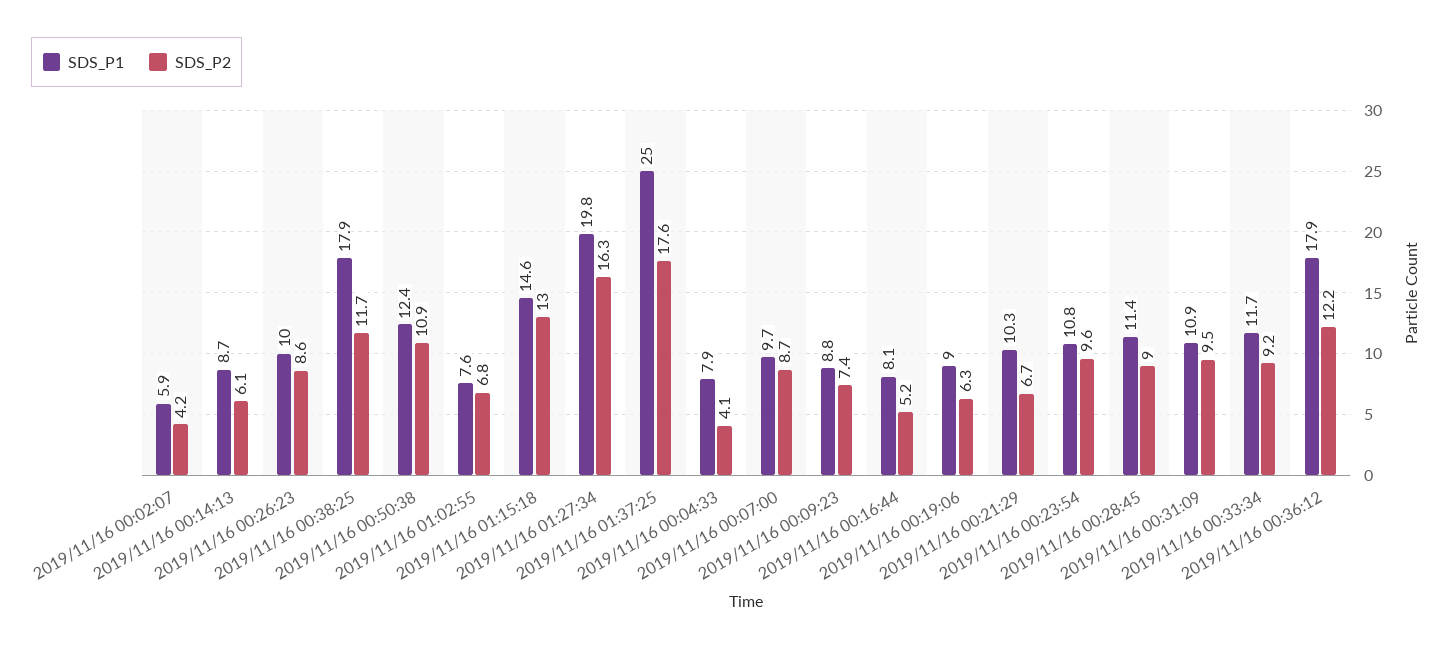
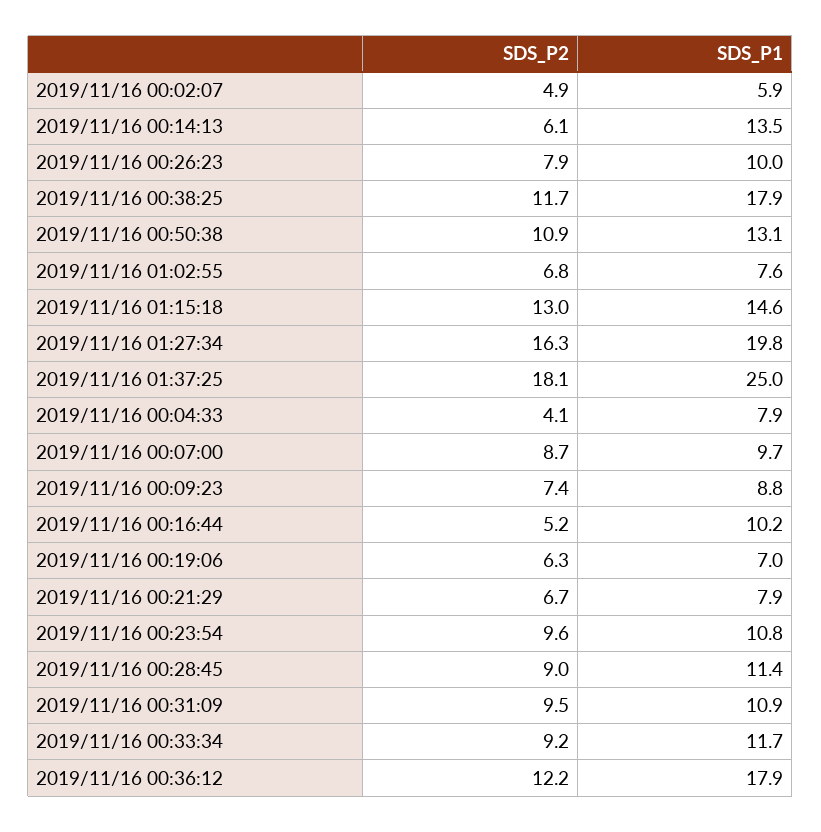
  {
    "SDS_P1": {
      "2019/11/16 00:02:07": 5.9,
-     "2019/11/16 00:14:13": 8.7,
+     "2019/11/16 00:14:13": 13.5,
      "2019/11/16 00:26:23": 10,
      "2019/11/16 00:38:25": 17.9,
-     "2019/11/16 00:50:38": 12.4,
+     "2019/11/16 00:50:38": 13.1,
      "2019/11/16 01:02:55": 7.6,
      "2019/11/16 01:15:18": 14.6,
      "2019/11/16 01:27:34": 19.8,
      "2019/11/16 01:37:25": 25,
      "2019/11/16 00:04:33": 7.9,
      "2019/11/16 00:07:00": 9.7,
      "2019/11/16 00:09:23": 8.8,
-     "2019/11/16 00:16:44": 8.1,
+     "2019/11/16 00:16:44": 10.2,
-     "2019/11/16 00:19:06": 9,
+     "2019/11/16 00:19:06": 7,
-     "2019/11/16 00:21:29": 10.3,
+     "2019/11/16 00:21:29": 7.9,
      "2019/11/16 00:23:54": 10.8,
      "2019/11/16 00:28:45": 11.4,
      "2019/11/16 00:31:09": 10.9,
      "2019/11/16 00:33:34": 11.7,
      "2019/11/16 00:36:12": 17.9
    },
    "SDS_P2": {
-     "2019/11/16 00:02:07": 4.2,
+     "2019/11/16 00:02:07": 4.9,
      "2019/11/16 00:14:13": 6.1,
-     "2019/11/16 00:26:23": 8.6,
+     "2019/11/16 00:26:23": 7.9,
      "2019/11/16 00:38:25": 11.7,
      "2019/11/16 00:50:38": 10.9,
      "2019/11/16 01:02:55": 6.8,
      "2019/11/16 01:15:18": 13,
      "2019/11/16 01:27:34": 16.3,
-     "2019/11/16 01:37:25": 17.6,
+     "2019/11/16 01:37:25": 18.1,
      "2019/11/16 00:04:33": 4.1,
      "2019/11/16 00:07:00": 8.7,
      "2019/11/16 00:09:23": 7.4,
      "2019/11/16 00:16:44": 5.2,
      "2019/11/16 00:19:06": 6.3,
      "2019/11/16 00:21:29": 6.7,
      "2019/11/16 00:23:54": 9.6,
      "2019/11/16 00:28:45": 9,
      "2019/11/16 00:31:09": 9.5,
      "2019/11/16 00:33:34": 9.2,
      "2019/11/16 00:36:12": 12.2
    }
  }

